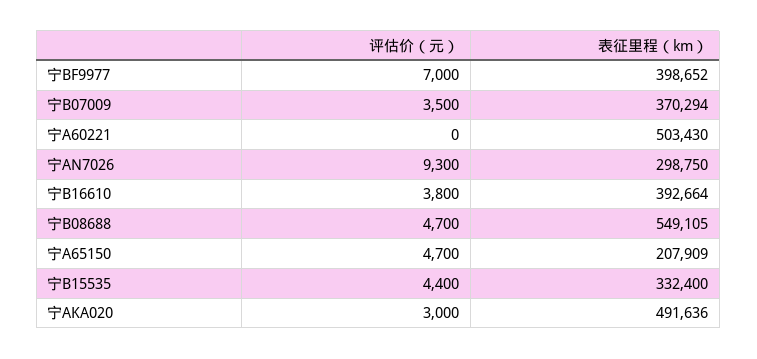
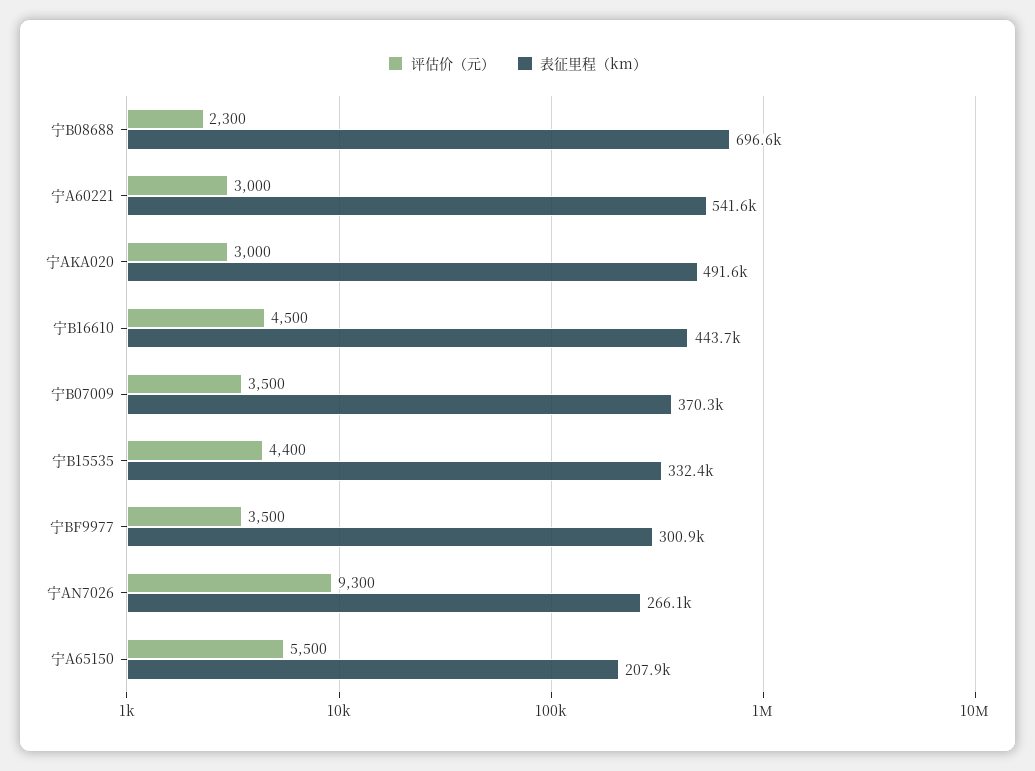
  {
    "评估价（元）": {
-     "宁BF9977": 7000,
+     "宁BF9977": 3500,
      "宁B07009": 3500,
-     "宁A60221": 0,
+     "宁A60221": 3000,
      "宁AN7026": 9300,
-     "宁B16610": 3800,
+     "宁B16610": 4500,
-     "宁B08688": 4700,
+     "宁B08688": 2300,
-     "宁A65150": 4700,
+     "宁A65150": 5500,
      "宁B15535": 4400,
      "宁AKA020": 3000
    },
    "表征里程（km）": {
-     "宁BF9977": 398652,
+     "宁BF9977": 300900,
      "宁B07009": 370294,
-     "宁A60221": 503430,
+     "宁A60221": 541600,
-     "宁AN7026": 298750,
+     "宁AN7026": 266100,
-     "宁B16610": 392664,
+     "宁B16610": 443700,
-     "宁B08688": 549105,
+     "宁B08688": 696600,
      "宁A65150": 207909,
      "宁B15535": 332400,
      "宁AKA020": 491636
    }
  }

